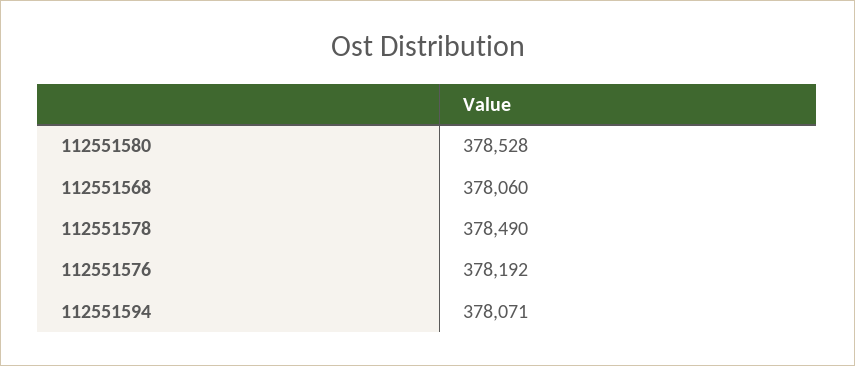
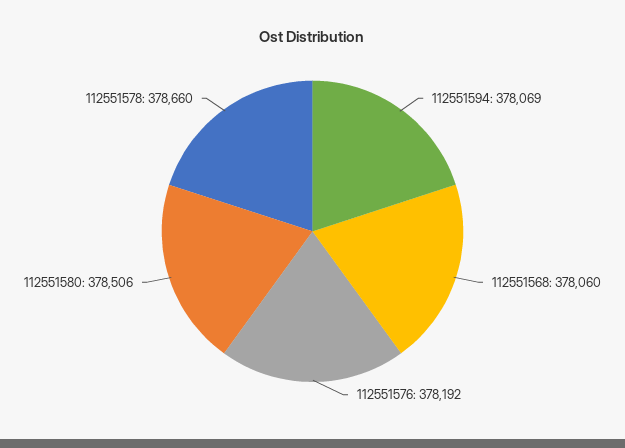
  {
-   "112551580": 378528,
+   "112551580": 378506,
    "112551568": 378060,
-   "112551578": 378490,
+   "112551578": 378660,
    "112551576": 378192,
-   "112551594": 378071
+   "112551594": 378069
  }

